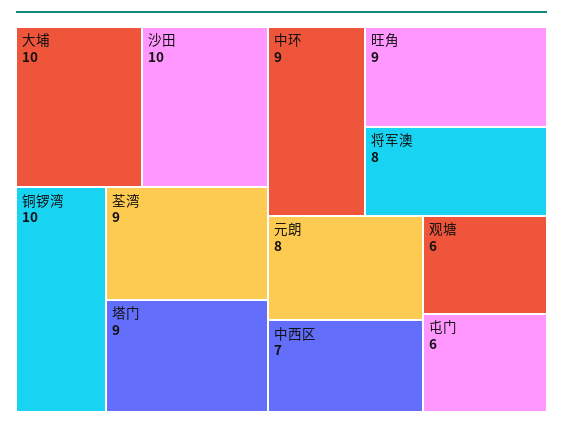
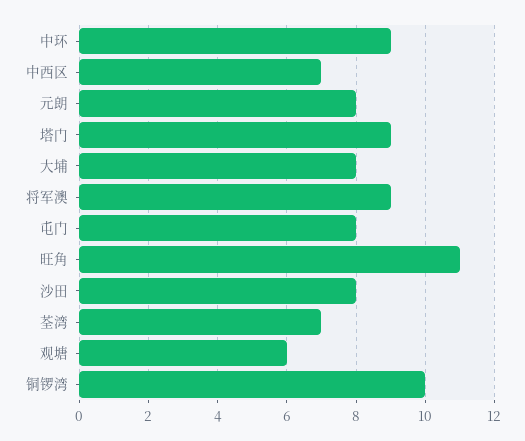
  {
-   "大埔": 10,
+   "大埔": 8,
-   "沙田": 10,
+   "沙田": 8,
    "铜锣湾": 10,
-   "荃湾": 9,
+   "荃湾": 7,
    "塔门": 9,
    "中环": 9,
-   "旺角": 9,
+   "旺角": 11,
-   "将军澳": 8,
+   "将军澳": 9,
    "元朗": 8,
    "中西区": 7,
    "观塘": 6,
-   "屯门": 6
+   "屯门": 8
  }

